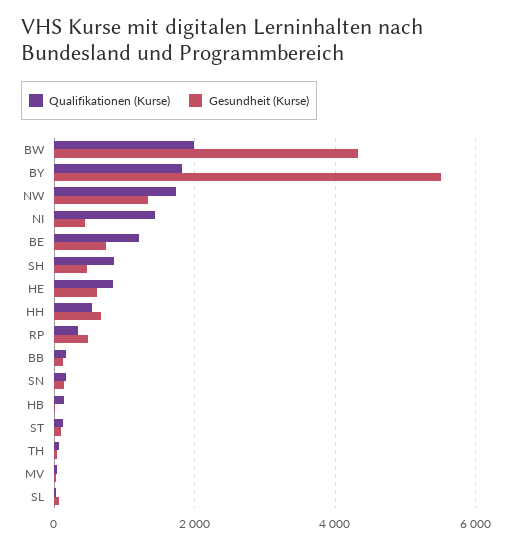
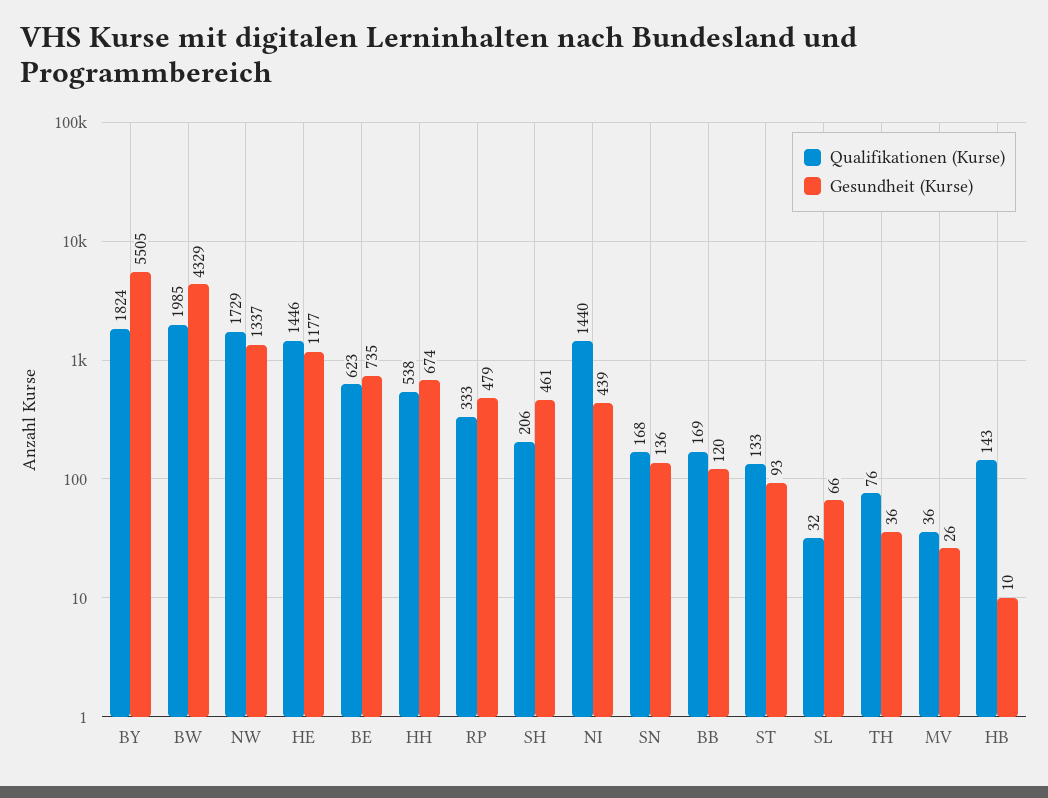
  {
    "Qualifikationen (Kurse)": {
      "BW": 1985,
      "BY": 1824,
      "NW": 1729,
      "NI": 1440,
-     "BE": 1200,
+     "BE": 623,
-     "SH": 800,
+     "SH": 206,
-     "HE": 800,
+     "HE": 1446,
      "HH": 538,
      "RP": 333,
      "BB": 169,
      "SN": 168,
      "HB": 143,
      "ST": 133,
      "TH": 76,
      "MV": 36,
      "SL": 32
    },
    "Gesundheit (Kurse)": {
      "BW": 4329,
      "BY": 5505,
      "NW": 1337,
      "NI": 439,
      "BE": 735,
      "SH": 461,
-     "HE": 600,
+     "HE": 1177,
      "HH": 674,
      "RP": 479,
      "BB": 120,
      "SN": 136,
      "HB": 10,
      "ST": 93,
      "TH": 36,
      "MV": 26,
      "SL": 66
    }
  }

